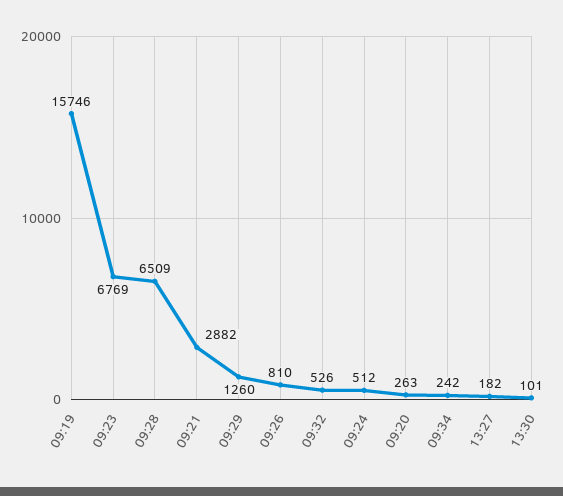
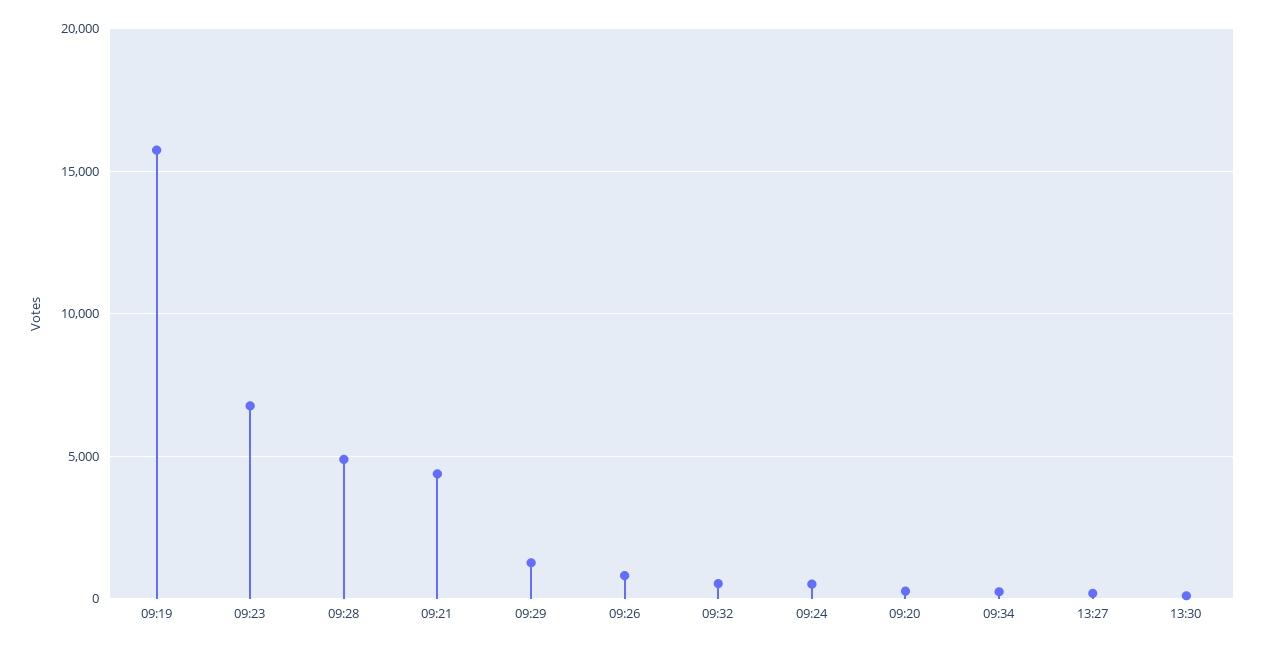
  {
    "09:19": 15746,
    "09:23": 6769,
-   "09:28": 6509,
+   "09:28": 5000,
-   "09:21": 2882,
+   "09:21": 4500,
    "09:29": 1260,
    "09:26": 810,
    "09:32": 526,
    "09:24": 512,
    "09:20": 263,
    "09:34": 242,
    "13:27": 182,
    "13:30": 101
  }

